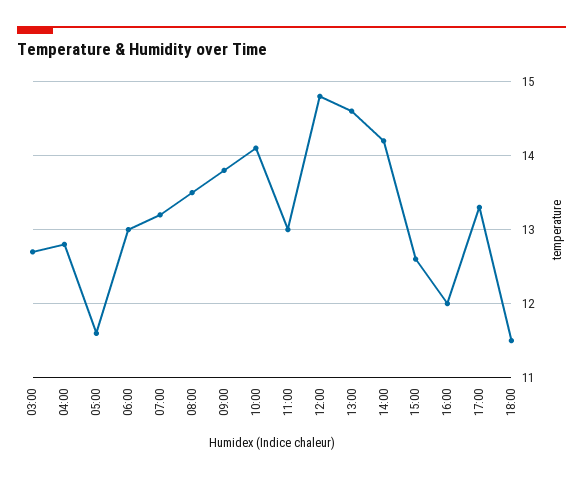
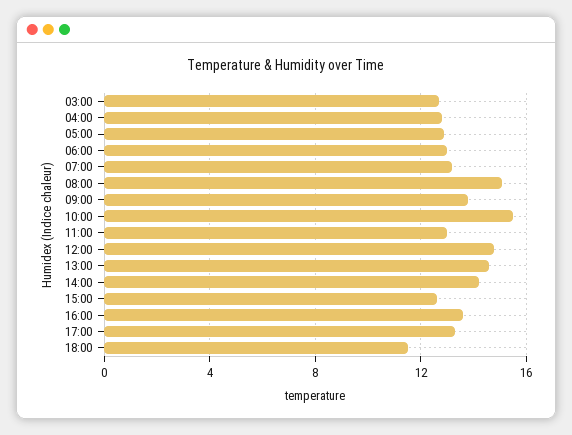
  {
    "03:00": 12.7,
    "04:00": 12.8,
-   "05:00": 11.6,
+   "05:00": 13,
    "06:00": 13,
    "07:00": 13.2,
-   "08:00": 13.5,
+   "08:00": 15,
    "09:00": 13.8,
-   "10:00": 14.1,
+   "10:00": 15.5,
    "11:00": 13,
    "12:00": 14.8,
    "13:00": 14.6,
    "14:00": 14.2,
    "15:00": 12.6,
-   "16:00": 12,
+   "16:00": 13.5,
    "17:00": 13.3,
    "18:00": 11.5
  }

